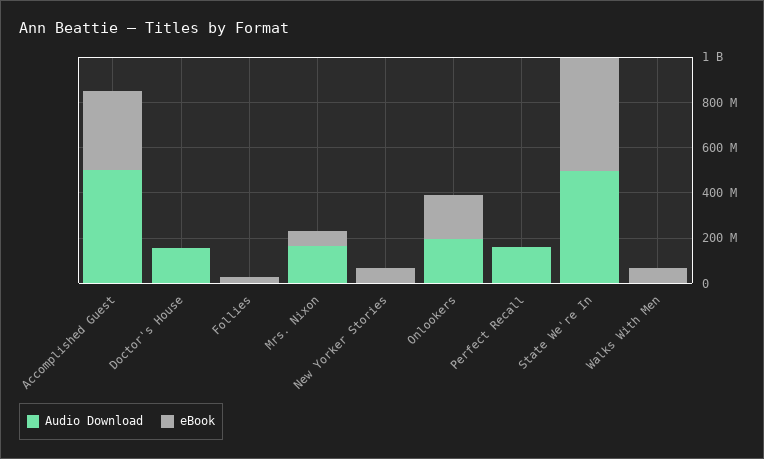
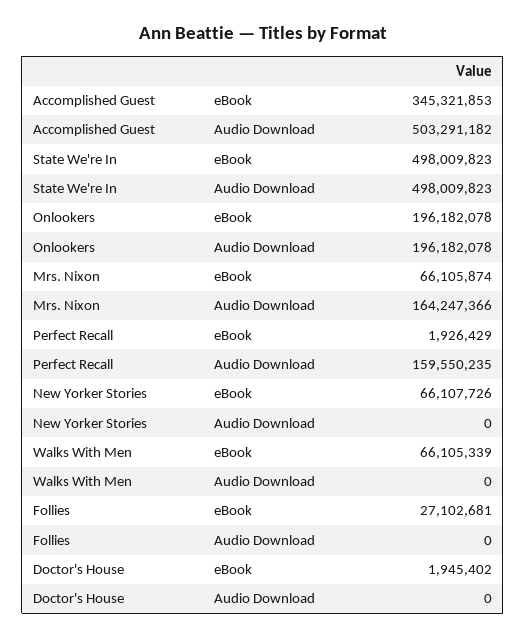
  {
    "Audio Download": {
      "Accomplished Guest": 503291182,
-     "Doctor's House": 150000000,
+     "Doctor's House": 0,
      "Follies": 0,
      "Mrs. Nixon": 164247366,
      "New Yorker Stories": 0,
      "Onlookers": 196182078,
      "Perfect Recall": 159550235,
      "State We're In": 498009823,
      "Walks With Men": 0
    },
    "eBook": {
      "Accomplished Guest": 345321853,
      "Doctor's House": 1945402,
      "Follies": 27102681,
      "Mrs. Nixon": 66105874,
      "New Yorker Stories": 66107726,
      "Onlookers": 196182078,
      "Perfect Recall": 1926429,
      "State We're In": 498009823,
      "Walks With Men": 66105339
    }
  }

